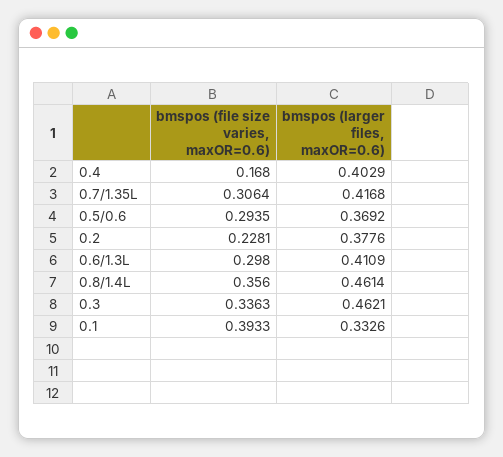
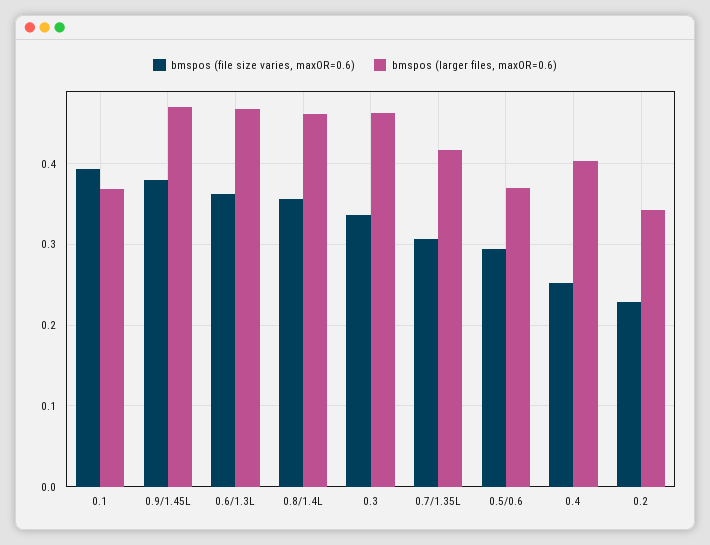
  {
    "bmspos (file size varies, maxOR=0.6)": {
-     "0.4": 0.168,
+     "0.4": 0.25,
      "0.7/1.35L": 0.3064,
      "0.5/0.6": 0.2935,
      "0.2": 0.2281,
-     "0.6/1.3L": 0.298,
+     "0.6/1.3L": 0.36,
      "0.8/1.4L": 0.356,
      "0.3": 0.3363,
-     "0.1": 0.3933
+     "0.1": 0.3933,
+     "0.9/1.45L": 0.38
    },
    "bmspos (larger files, maxOR=0.6)": {
      "0.4": 0.4029,
      "0.7/1.35L": 0.4168,
      "0.5/0.6": 0.3692,
-     "0.2": 0.3776,
+     "0.2": 0.34,
-     "0.6/1.3L": 0.4109,
+     "0.6/1.3L": 0.47,
      "0.8/1.4L": 0.4614,
      "0.3": 0.4621,
-     "0.1": 0.3326
+     "0.1": 0.37,
+     "0.9/1.45L": 0.47
    }
  }

